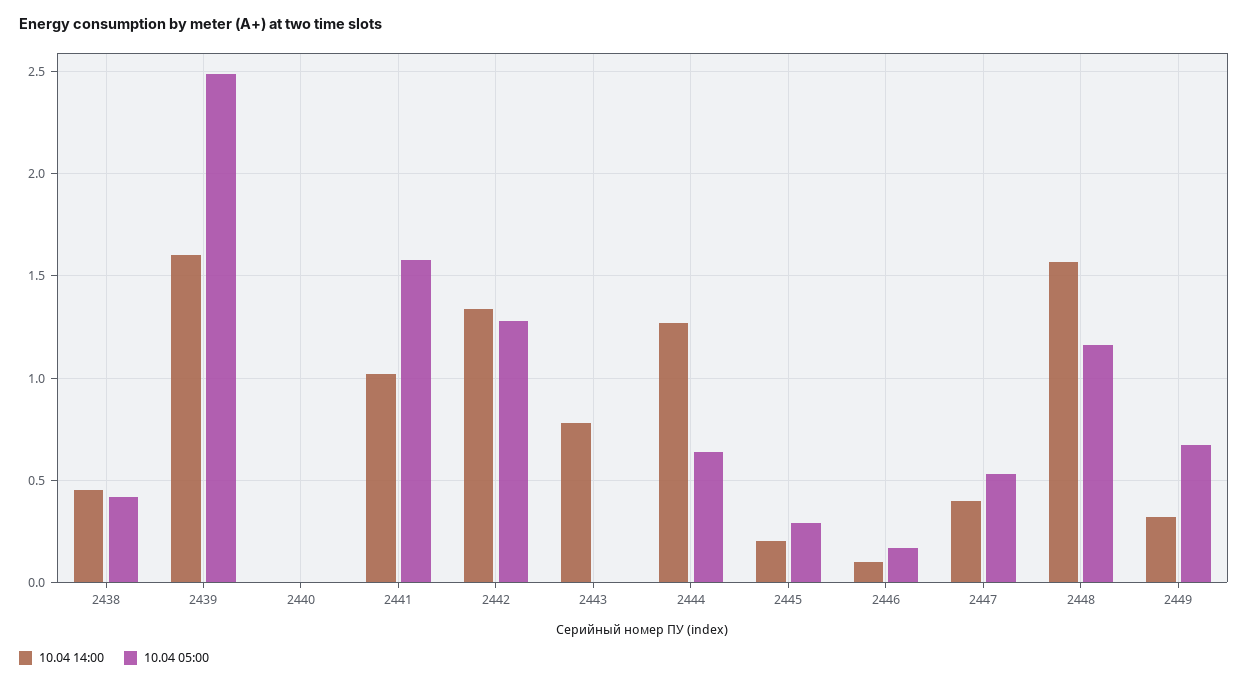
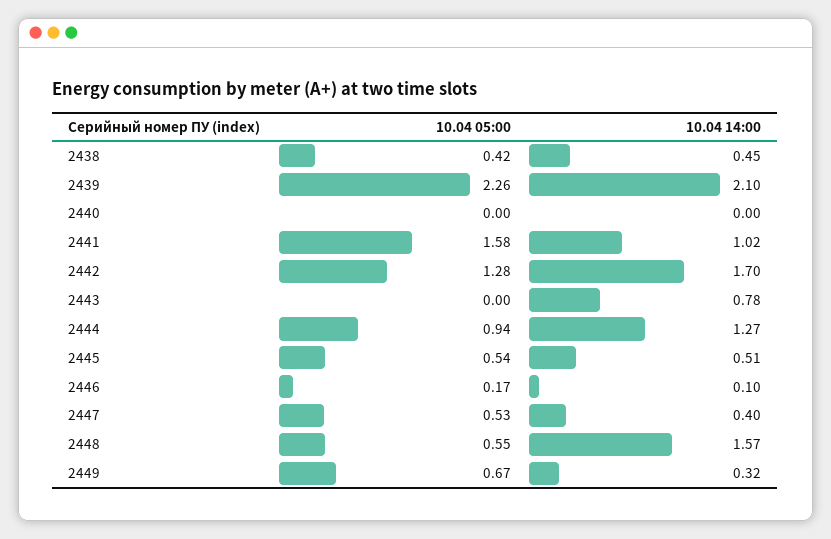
  {
    "10.04 14:00": {
      "2438": 0.45,
-     "2439": 1.6,
+     "2439": 2.1,
      "2440": 0,
      "2441": 1.02,
-     "2442": 1.35,
+     "2442": 1.7,
      "2443": 0.78,
      "2444": 1.27,
-     "2445": 0.2,
+     "2445": 0.51,
      "2446": 0.1,
      "2447": 0.4,
      "2448": 1.57,
      "2449": 0.32
    },
    "10.04 05:00": {
      "2438": 0.42,
-     "2439": 2.5,
+     "2439": 2.26,
      "2440": 0,
      "2441": 1.58,
      "2442": 1.28,
      "2443": 0,
-     "2444": 0.65,
+     "2444": 0.94,
-     "2445": 0.3,
+     "2445": 0.54,
      "2446": 0.17,
      "2447": 0.53,
-     "2448": 1.15,
+     "2448": 0.55,
      "2449": 0.67
    }
  }

